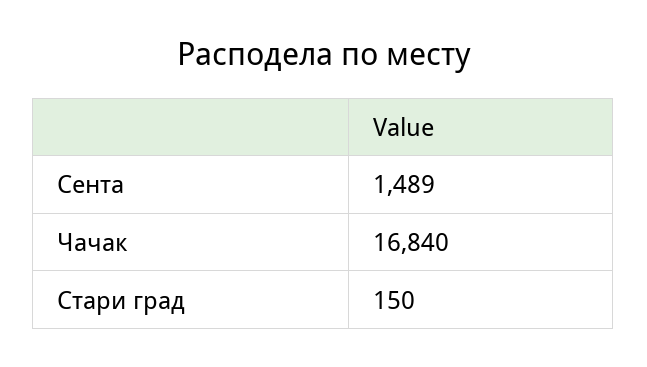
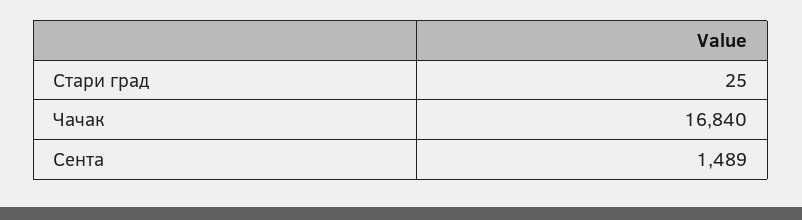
  {
    "Сента": 1489,
    "Чачак": 16840,
-   "Стари град": 150
+   "Стари град": 25
  }

